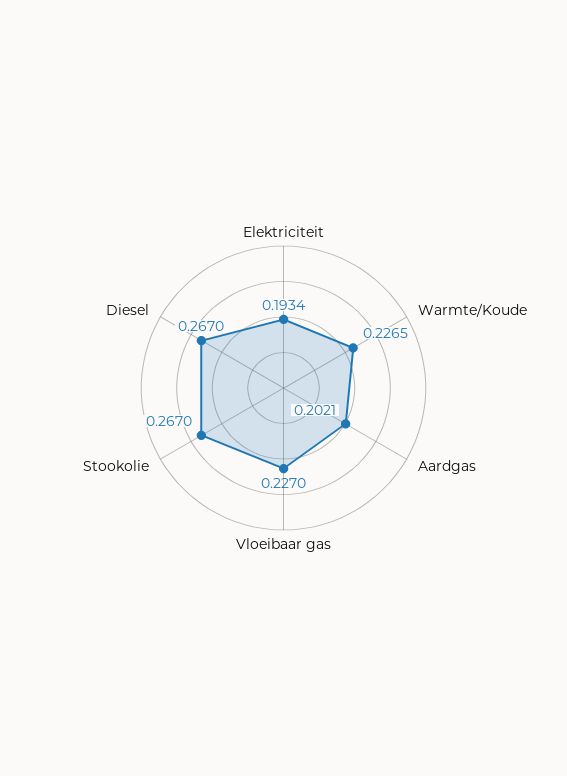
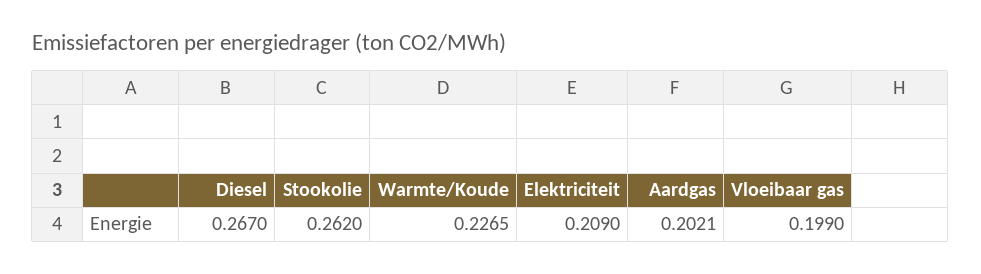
  {
-   "Elektriciteit": 0.1934,
+   "Elektriciteit": 0.209,
    "Warmte/Koude": 0.2265,
    "Aardgas": 0.2021,
-   "Vloeibaar gas": 0.227,
+   "Vloeibaar gas": 0.199,
-   "Stookolie": 0.267,
+   "Stookolie": 0.262,
    "Diesel": 0.267
  }

